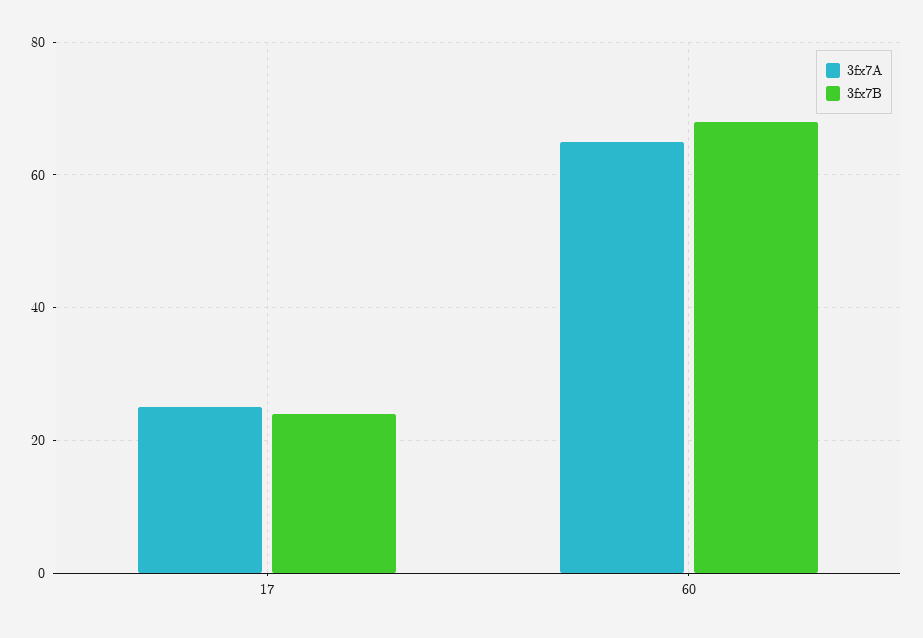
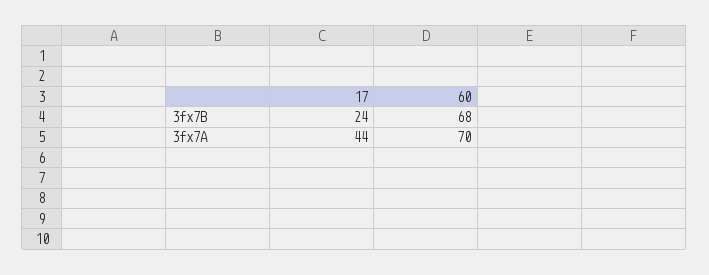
  {
    "3fx7A": {
-     "17": 25,
+     "17": 44,
-     "60": 65
+     "60": 70
    },
    "3fx7B": {
      "17": 24,
      "60": 68
    }
  }

